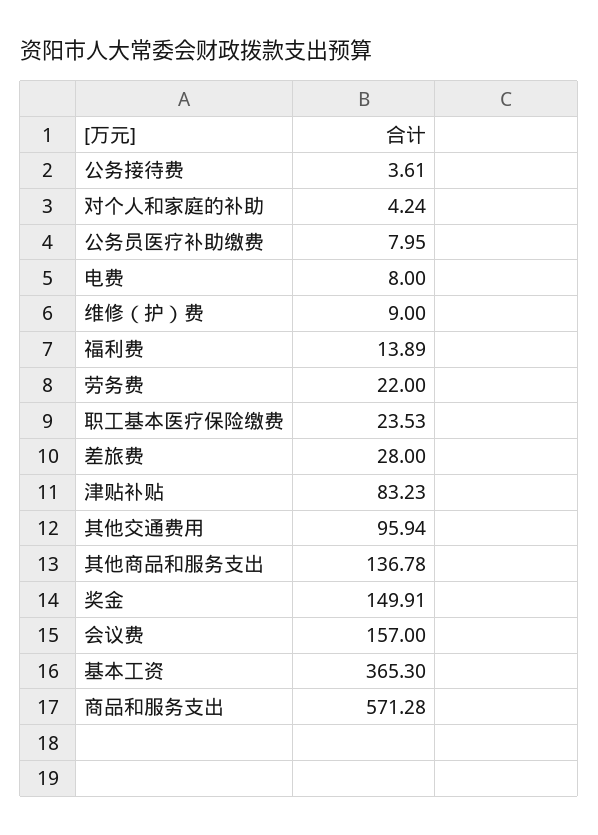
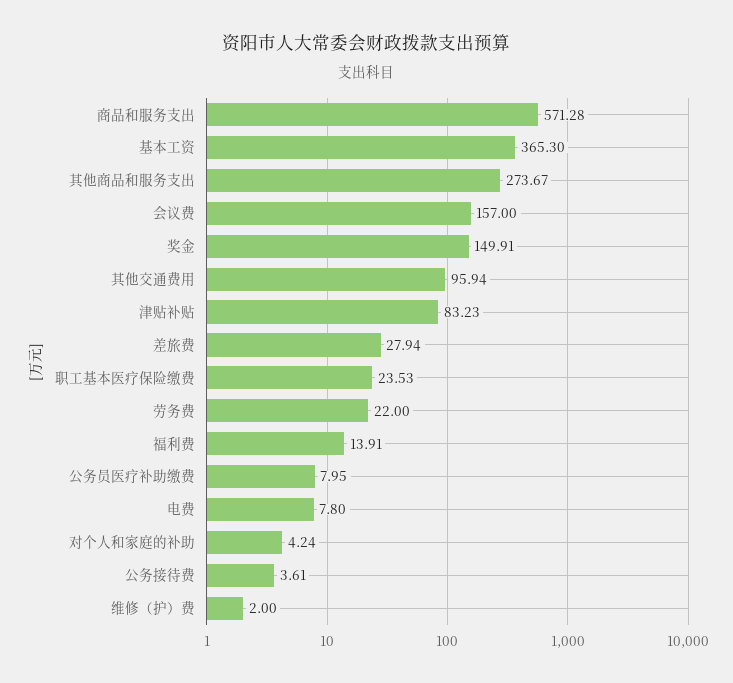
  {
    "公务接待费": 3.61,
    "对个人和家庭的补助": 4.24,
    "公务员医疗补助缴费": 7.95,
-   "电费": 8,
+   "电费": 7.8,
-   "维修（护）费": 9,
+   "维修（护）费": 2,
-   "福利费": 13.89,
+   "福利费": 13.91,
    "劳务费": 22,
    "职工基本医疗保险缴费": 23.53,
-   "差旅费": 28,
+   "差旅费": 27.94,
    "津贴补贴": 83.23,
    "其他交通费用": 95.94,
-   "其他商品和服务支出": 136.78,
+   "其他商品和服务支出": 273.67,
    "奖金": 149.91,
    "会议费": 157,
    "基本工资": 365.3,
    "商品和服务支出": 571.28
  }

